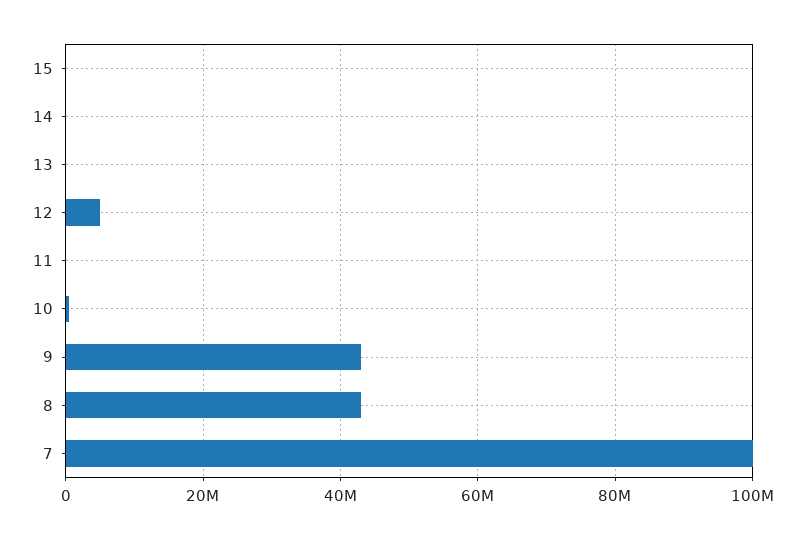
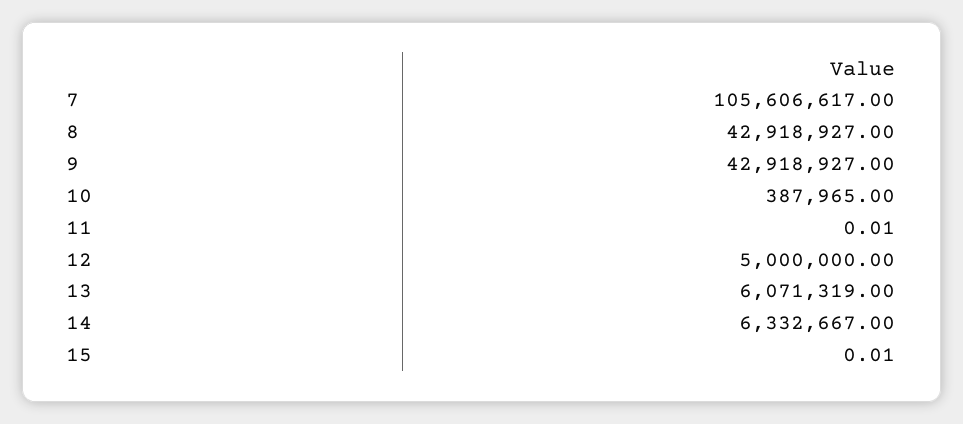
  {
    "15": 0.01,
-   "14": 0,
+   "14": 6332667,
-   "13": 0,
+   "13": 6071319,
    "12": 5000000,
    "11": 0.01,
    "10": 387965,
    "9": 42918927,
    "8": 42918927,
-   "7": 100000000
+   "7": 105606617
  }

